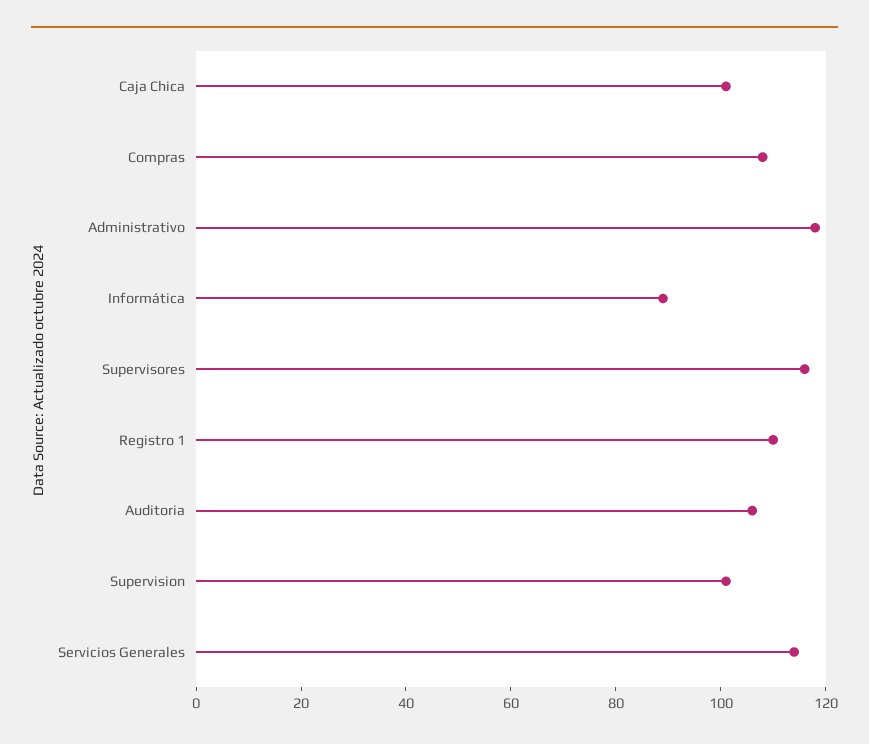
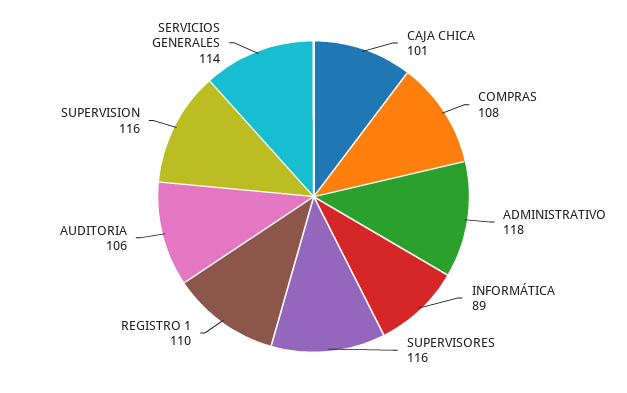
  {
    "Caja Chica": 101,
    "Compras": 108,
    "Administrativo": 118,
    "Informática": 89,
    "Supervisores": 116,
    "Registro 1": 110,
    "Auditoria": 106,
-   "Supervision": 100,
+   "Supervision": 116,
    "Servicios Generales": 114
  }

